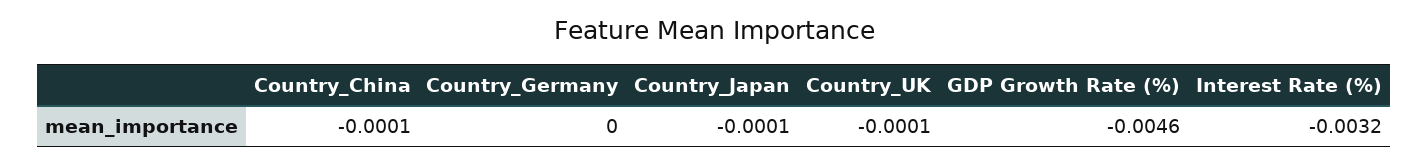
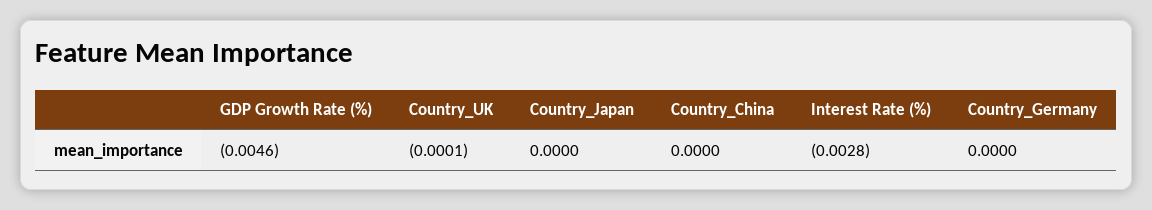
  {
-   "Country_China": -0.0001,
+   "Country_China": 0,
    "Country_Germany": 0,
-   "Country_Japan": -0.0001,
+   "Country_Japan": 0,
    "Country_UK": -0.0001,
    "GDP Growth Rate (%)": -0.0046,
-   "Interest Rate (%)": -0.0032
+   "Interest Rate (%)": -0.0028
  }

